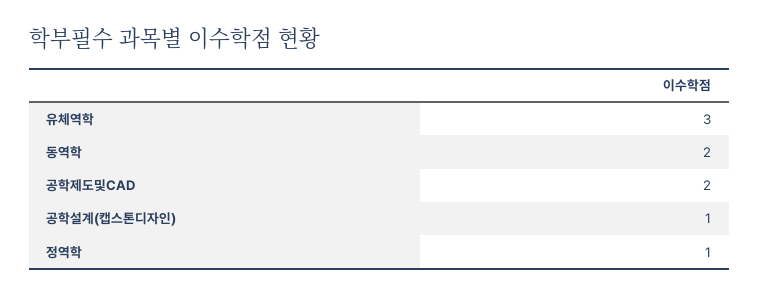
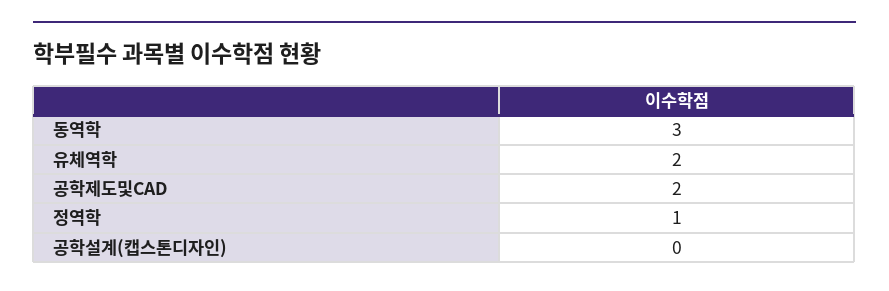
  {
-   "유체역학": 3,
+   "유체역학": 2,
-   "동역학": 2,
+   "동역학": 3,
    "공학제도및CAD": 2,
-   "공학설계(캡스톤디자인)": 1,
+   "공학설계(캡스톤디자인)": 0,
    "정역학": 1
  }

